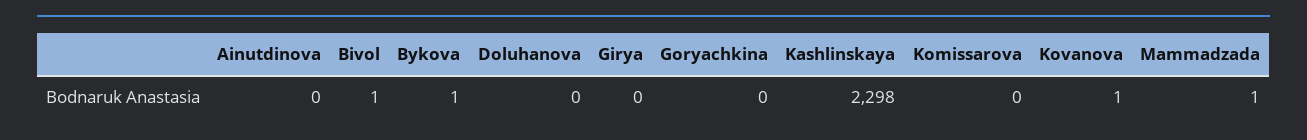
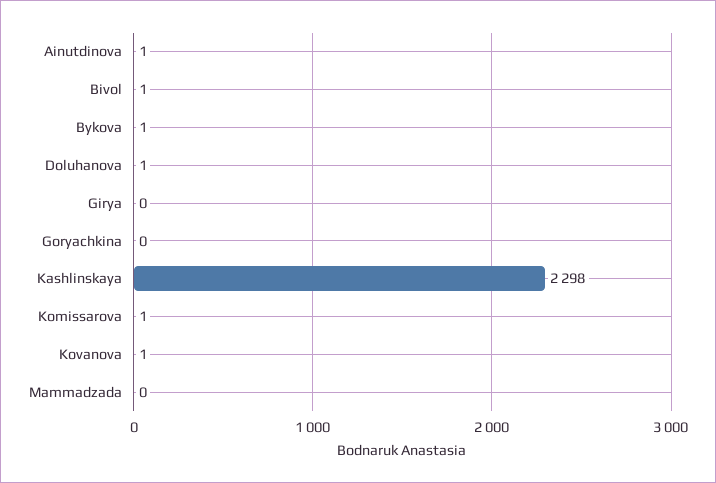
  {
-   "Ainutdinova": 0,
+   "Ainutdinova": 1,
    "Bivol": 1,
    "Bykova": 1,
-   "Doluhanova": 0,
+   "Doluhanova": 1,
    "Girya": 0,
    "Goryachkina": 0,
    "Kashlinskaya": 2298,
-   "Komissarova": 0,
+   "Komissarova": 1,
    "Kovanova": 1,
-   "Mammadzada": 1
+   "Mammadzada": 0
  }

